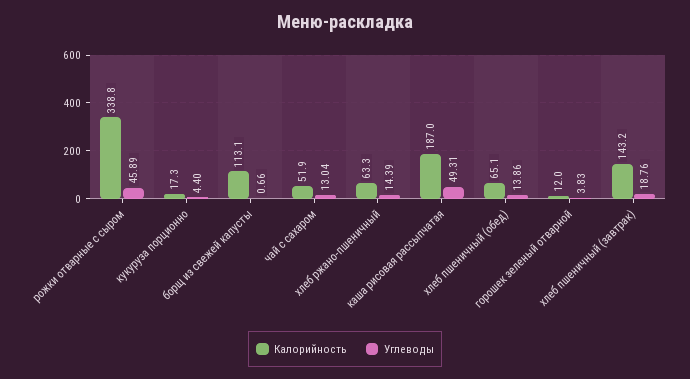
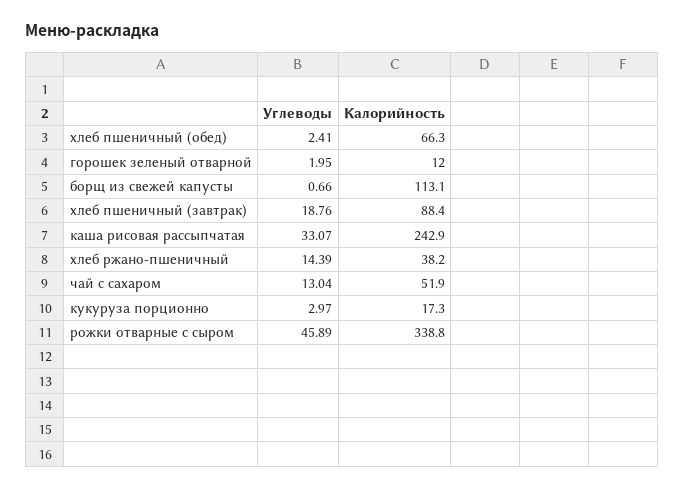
  {
    "Калорийность": {
      "рожки отварные с сыром": 338.8,
      "кукуруза порционно": 17.3,
      "борщ из свежей капусты": 113.1,
      "чай с сахаром": 51.9,
-     "хлеб ржано-пшеничный": 63.3,
+     "хлеб ржано-пшеничный": 38.2,
-     "каша рисовая рассыпчатая": 187,
+     "каша рисовая рассыпчатая": 242.9,
-     "хлеб пшеничный (обед)": 65.1,
+     "хлеб пшеничный (обед)": 66.3,
      "горошек зеленый отварной": 12,
-     "хлеб пшеничный (завтрак)": 143.2
+     "хлеб пшеничный (завтрак)": 88.4
    },
    "Углеводы": {
      "рожки отварные с сыром": 45.89,
-     "кукуруза порционно": 4.4,
+     "кукуруза порционно": 2.97,
      "борщ из свежей капусты": 0.66,
      "чай с сахаром": 13.04,
      "хлеб ржано-пшеничный": 14.39,
-     "каша рисовая рассыпчатая": 49.31,
+     "каша рисовая рассыпчатая": 33.07,
-     "хлеб пшеничный (обед)": 13.86,
+     "хлеб пшеничный (обед)": 2.41,
-     "горошек зеленый отварной": 3.83,
+     "горошек зеленый отварной": 1.95,
      "хлеб пшеничный (завтрак)": 18.76
    }
  }

